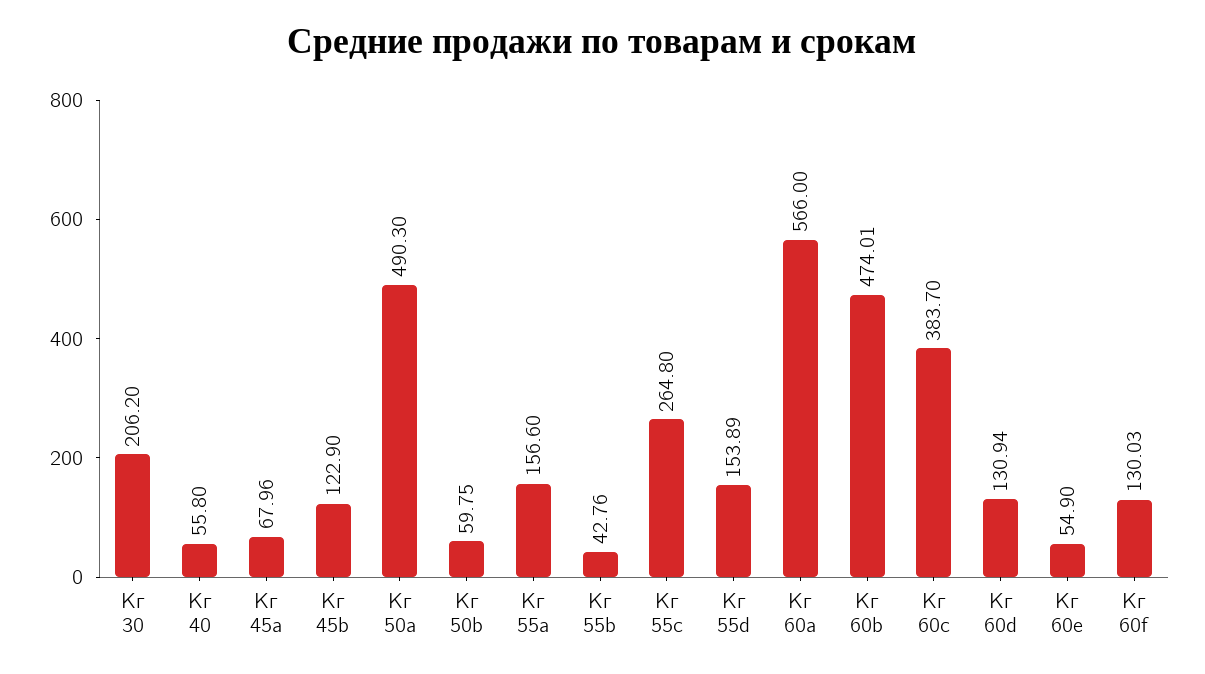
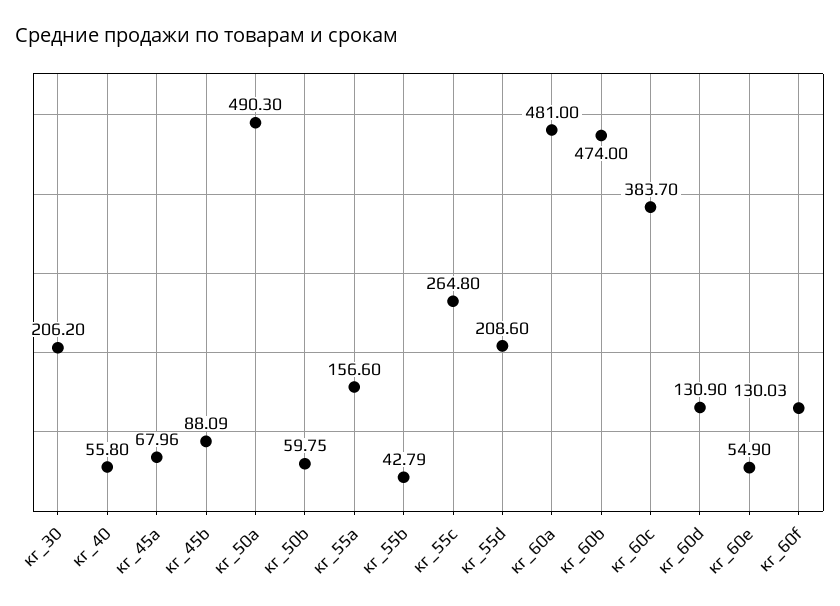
  {
    "Кг 30": 206.2,
    "Кг 40": 55.8,
    "Кг 45a": 67.96,
-   "Кг 45b": 122.9,
+   "Кг 45b": 88.09,
    "Кг 50a": 490.3,
    "Кг 50b": 59.75,
    "Кг 55a": 156.6,
-   "Кг 55b": 42.76,
+   "Кг 55b": 42.79,
    "Кг 55c": 264.8,
-   "Кг 55d": 153.89,
+   "Кг 55d": 208.6,
-   "Кг 60a": 566,
+   "Кг 60a": 481,
-   "Кг 60b": 474.01,
+   "Кг 60b": 474,
    "Кг 60c": 383.7,
-   "Кг 60d": 130.94,
+   "Кг 60d": 130.9,
    "Кг 60e": 54.9,
    "Кг 60f": 130.03
  }

